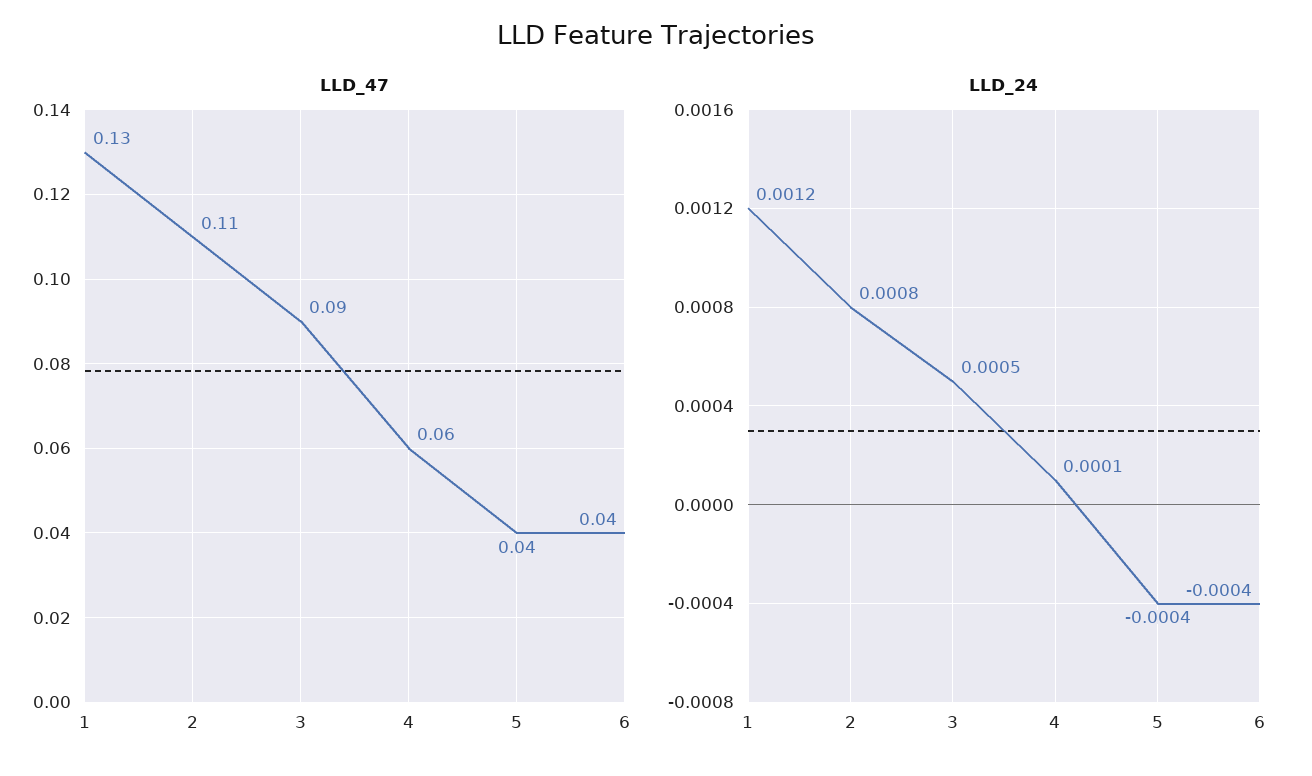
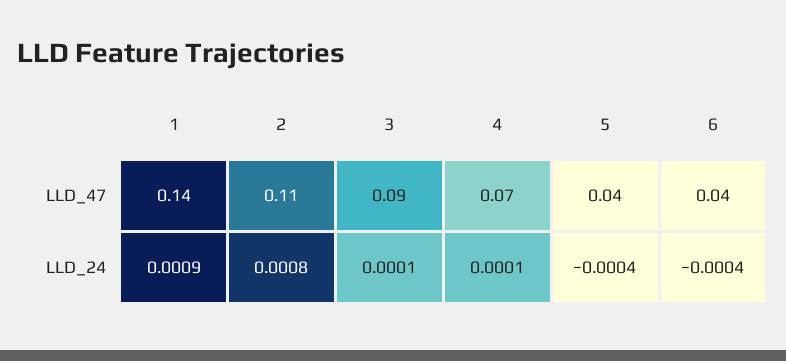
  {
    "LLD_47": {
-     "1": 0.13,
+     "1": 0.14,
      "2": 0.11,
      "3": 0.09,
-     "4": 0.06,
+     "4": 0.07,
      "5": 0.04,
      "6": 0.04
    },
    "LLD_24": {
-     "1": 0.0012,
+     "1": 0.0009,
      "2": 0.0008,
-     "3": 0.0005,
+     "3": 0.0001,
      "4": 0.0001,
      "5": -0.0004,
      "6": -0.0004
    }
  }

